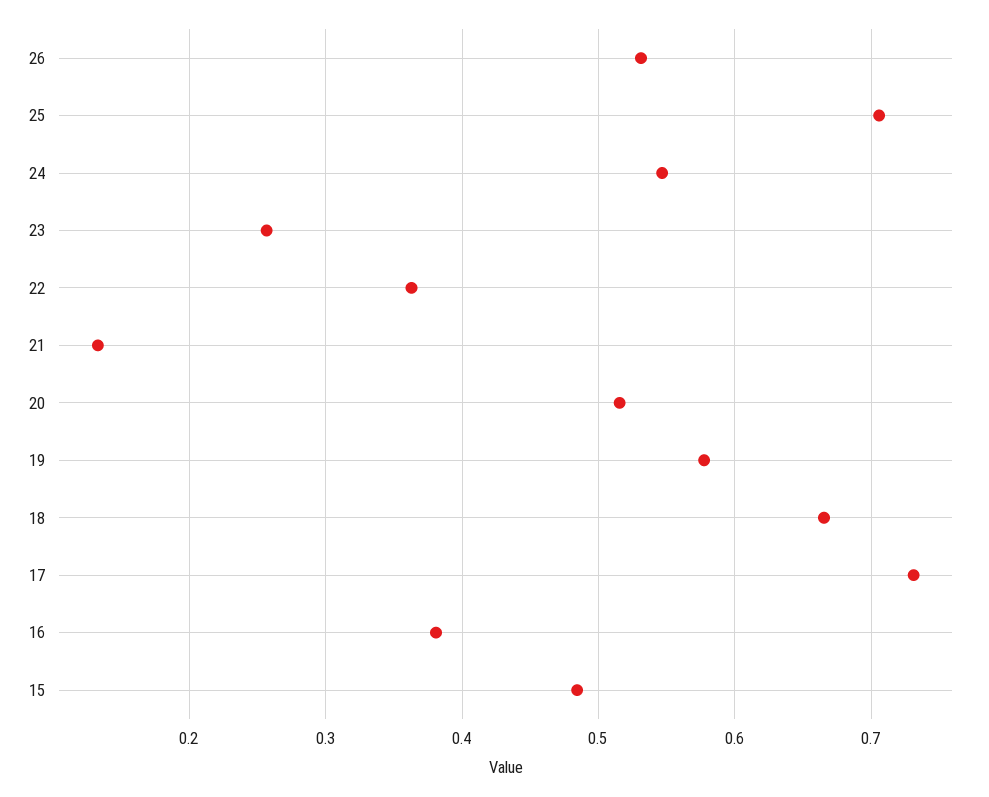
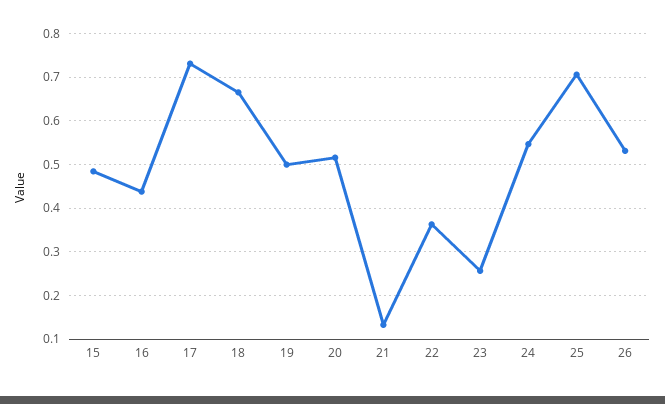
  {
    "26": 0.53,
    "25": 0.71,
    "24": 0.55,
    "23": 0.26,
    "22": 0.36,
    "21": 0.13,
    "20": 0.52,
-   "19": 0.58,
+   "19": 0.5,
    "18": 0.67,
    "17": 0.73,
-   "16": 0.38,
+   "16": 0.44,
    "15": 0.48
  }

